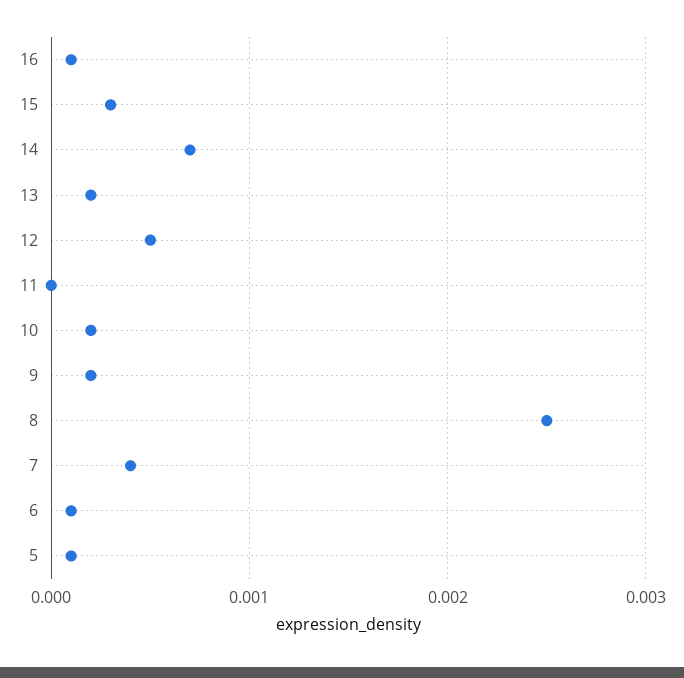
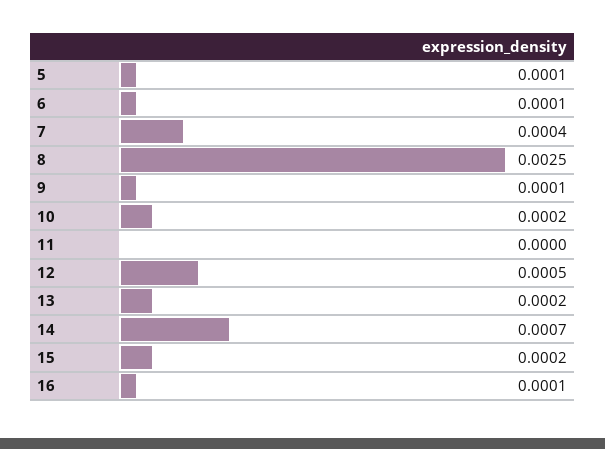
  {
    "16": 0.0001,
-   "15": 0.0003,
+   "15": 0.0002,
    "14": 0.0007,
    "13": 0.0002,
    "12": 0.0005,
    "11": 0,
    "10": 0.0002,
-   "9": 0.0002,
+   "9": 0.0001,
    "8": 0.0025,
    "7": 0.0004,
    "6": 0.0001,
    "5": 0.0001
  }

